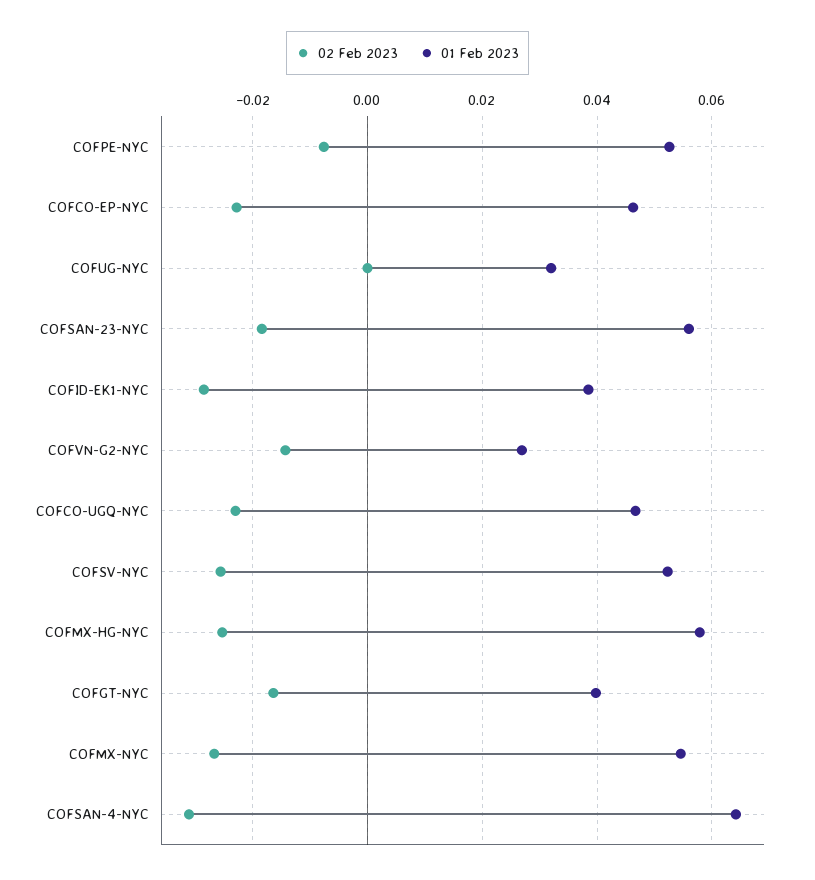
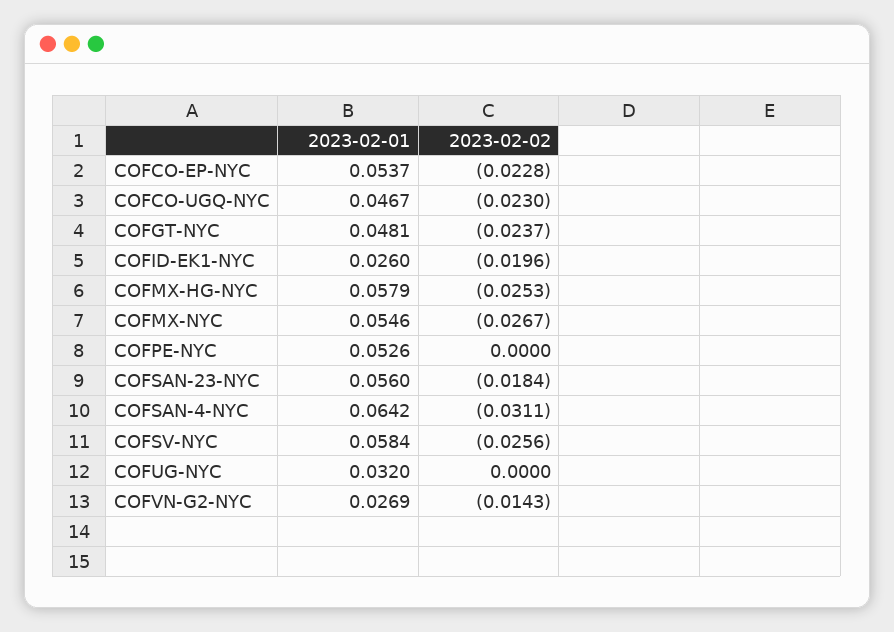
  {
    "02 Feb 2023": {
-     "COFPE-NYC": -0.008,
+     "COFPE-NYC": 0,
      "COFCO-EP-NYC": -0.0228,
      "COFUG-NYC": 0,
      "COFSAN-23-NYC": -0.0184,
-     "COFID-EK1-NYC": -0.028,
+     "COFID-EK1-NYC": -0.0196,
      "COFVN-G2-NYC": -0.0143,
      "COFCO-UGQ-NYC": -0.023,
      "COFSV-NYC": -0.0256,
      "COFMX-HG-NYC": -0.0253,
-     "COFGT-NYC": -0.016,
+     "COFGT-NYC": -0.0237,
      "COFMX-NYC": -0.0267,
      "COFSAN-4-NYC": -0.0311
    },
    "01 Feb 2023": {
      "COFPE-NYC": 0.0526,
-     "COFCO-EP-NYC": 0.046,
+     "COFCO-EP-NYC": 0.0537,
      "COFUG-NYC": 0.032,
      "COFSAN-23-NYC": 0.056,
-     "COFID-EK1-NYC": 0.038,
+     "COFID-EK1-NYC": 0.026,
      "COFVN-G2-NYC": 0.0269,
      "COFCO-UGQ-NYC": 0.0467,
-     "COFSV-NYC": 0.052,
+     "COFSV-NYC": 0.0584,
      "COFMX-HG-NYC": 0.0579,
-     "COFGT-NYC": 0.04,
+     "COFGT-NYC": 0.0481,
      "COFMX-NYC": 0.0546,
      "COFSAN-4-NYC": 0.0642
    }
  }

